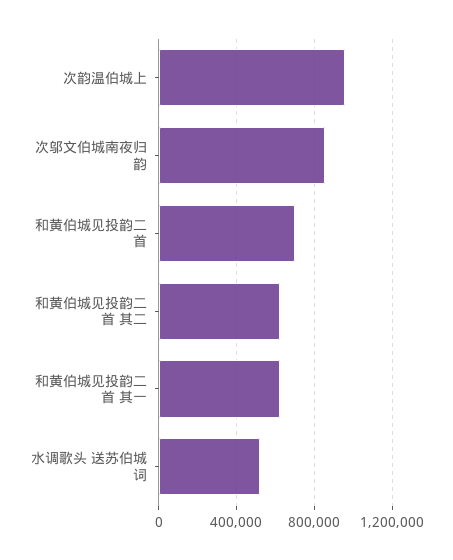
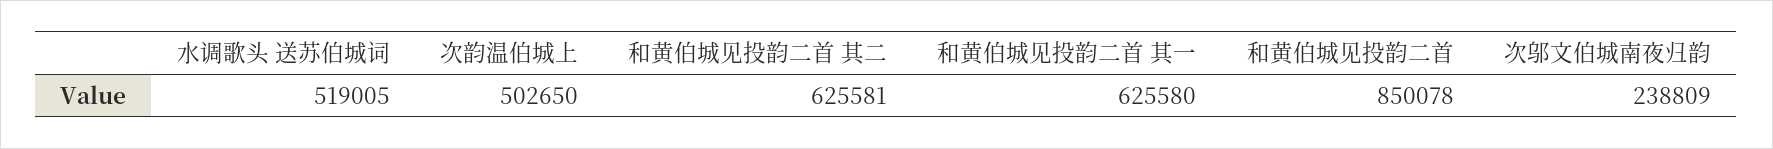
  {
-   "次韵温伯城上": 950000,
+   "次韵温伯城上": 502650,
-   "次邬文伯城南夜归韵": 850000,
+   "次邬文伯城南夜归韵": 238809,
-   "和黄伯城见投韵二首": 700000,
+   "和黄伯城见投韵二首": 850078,
    "和黄伯城见投韵二首 其二": 625581,
    "和黄伯城见投韵二首 其一": 625580,
    "水调歌头 送苏伯城词": 519005
  }

